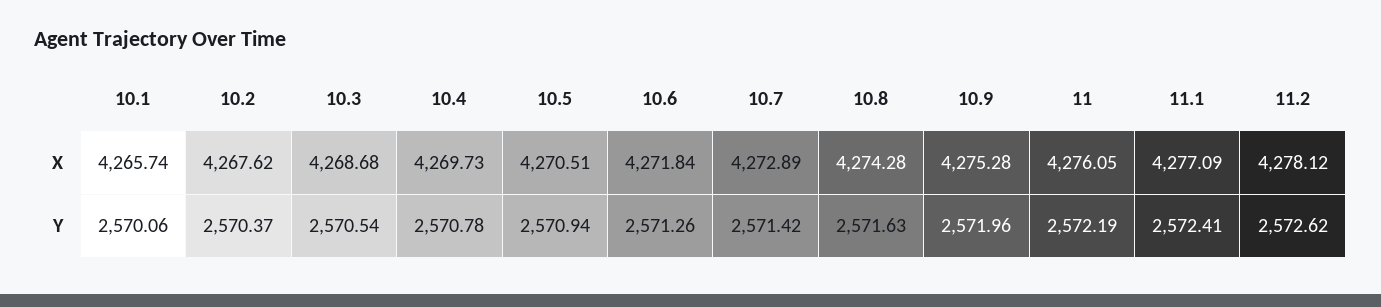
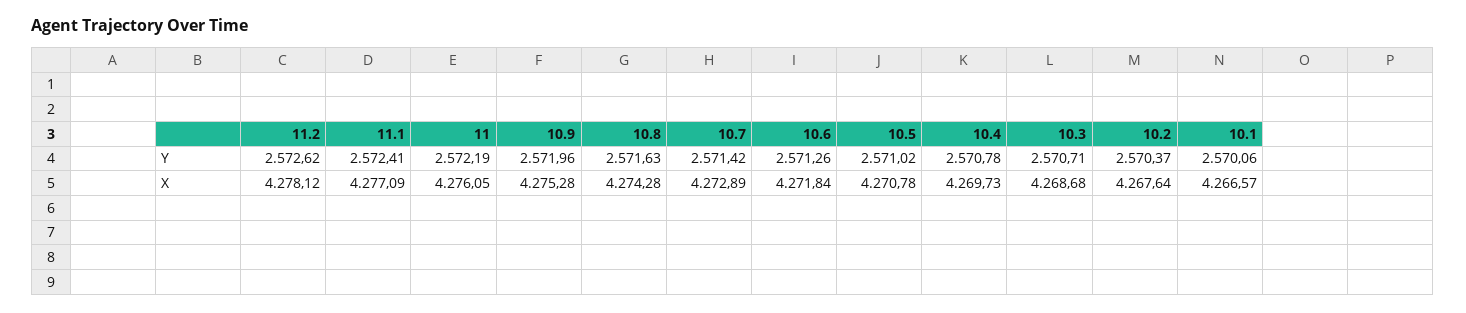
  {
    "10.1": {
-     "X": 4265.74,
+     "X": 4266.57,
      "Y": 2570.06
    },
    "10.2": {
-     "X": 4267.62,
+     "X": 4267.64,
      "Y": 2570.37
    },
    "10.3": {
      "X": 4268.68,
-     "Y": 2570.54
+     "Y": 2570.71
    },
    "10.4": {
      "X": 4269.73,
      "Y": 2570.78
    },
    "10.5": {
-     "X": 4270.51,
+     "X": 4270.78,
-     "Y": 2570.94
+     "Y": 2571.02
    },
    "10.6": {
      "X": 4271.84,
      "Y": 2571.26
    },
    "10.7": {
      "X": 4272.89,
      "Y": 2571.42
    },
    "10.8": {
      "X": 4274.28,
      "Y": 2571.63
    },
    "10.9": {
      "X": 4275.28,
      "Y": 2571.96
    },
    "11": {
      "X": 4276.05,
      "Y": 2572.19
    },
    "11.1": {
      "X": 4277.09,
      "Y": 2572.41
    },
    "11.2": {
      "X": 4278.12,
      "Y": 2572.62
    }
  }

